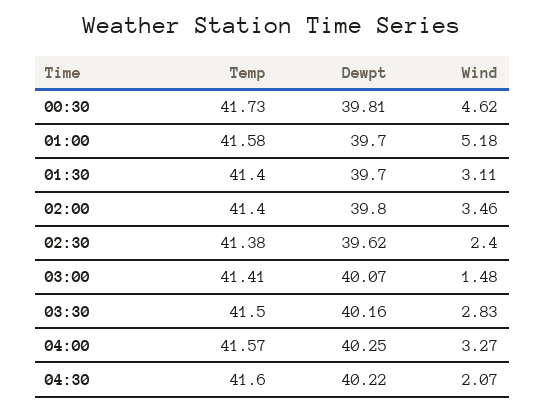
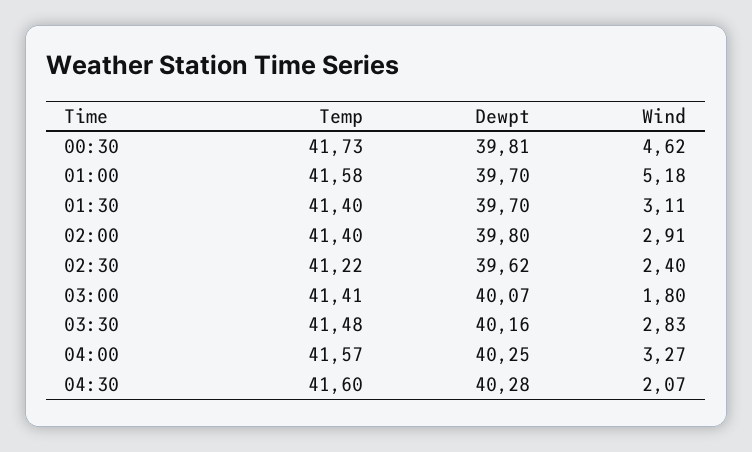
  {
    "Temp": {
      "00:30": 41.73,
      "01:00": 41.58,
      "01:30": 41.4,
      "02:00": 41.4,
-     "02:30": 41.38,
+     "02:30": 41.22,
      "03:00": 41.41,
-     "03:30": 41.5,
+     "03:30": 41.48,
      "04:00": 41.57,
      "04:30": 41.6
    },
    "Dewpt": {
      "00:30": 39.81,
      "01:00": 39.7,
      "01:30": 39.7,
      "02:00": 39.8,
      "02:30": 39.62,
      "03:00": 40.07,
      "03:30": 40.16,
      "04:00": 40.25,
-     "04:30": 40.22
+     "04:30": 40.28
    },
    "Wind": {
      "00:30": 4.62,
      "01:00": 5.18,
      "01:30": 3.11,
-     "02:00": 3.46,
+     "02:00": 2.91,
      "02:30": 2.4,
-     "03:00": 1.48,
+     "03:00": 1.8,
      "03:30": 2.83,
      "04:00": 3.27,
      "04:30": 2.07
    }
  }

